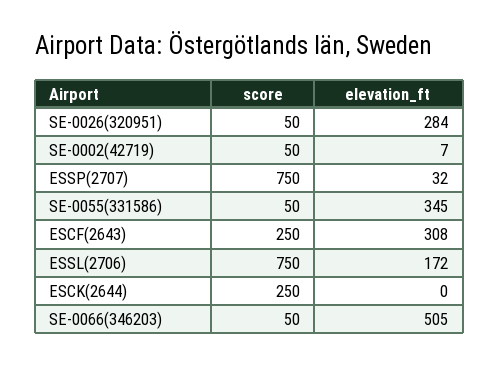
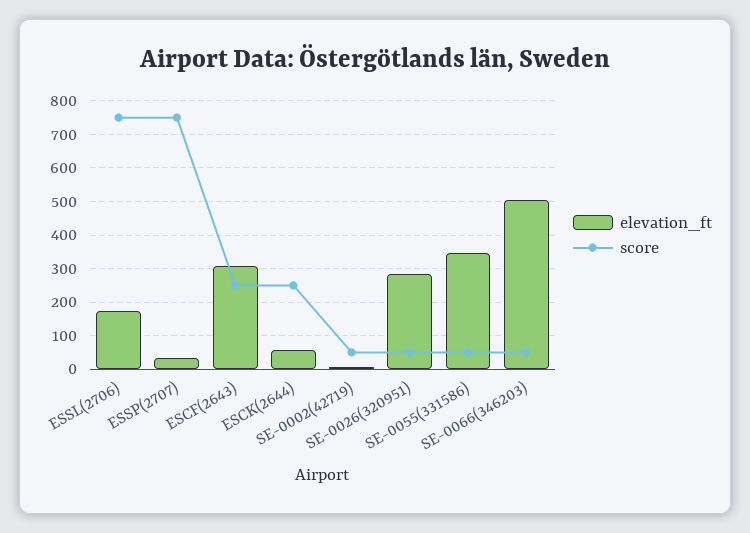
  {
    "score": {
      "SE-0026(320951)": 50,
      "SE-0002(42719)": 50,
      "ESSP(2707)": 750,
      "SE-0055(331586)": 50,
      "ESCF(2643)": 250,
      "ESSL(2706)": 750,
      "ESCK(2644)": 250,
      "SE-0066(346203)": 50
    },
    "elevation_ft": {
      "SE-0026(320951)": 284,
      "SE-0002(42719)": 7,
      "ESSP(2707)": 32,
      "SE-0055(331586)": 345,
      "ESCF(2643)": 308,
      "ESSL(2706)": 172,
-     "ESCK(2644)": 0,
+     "ESCK(2644)": 60,
      "SE-0066(346203)": 505
    }
  }

